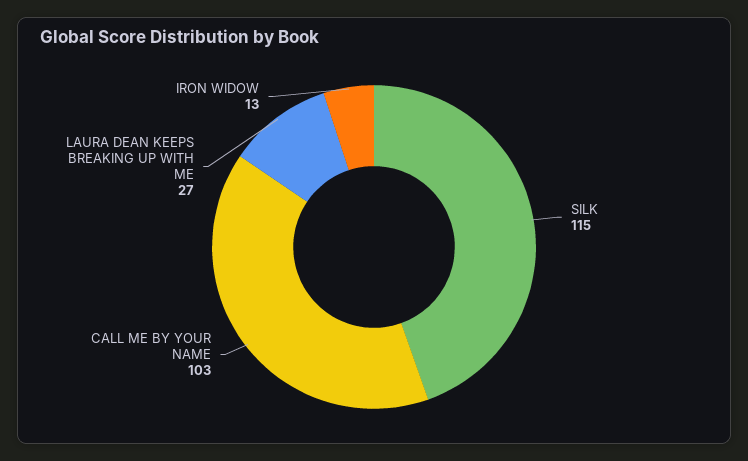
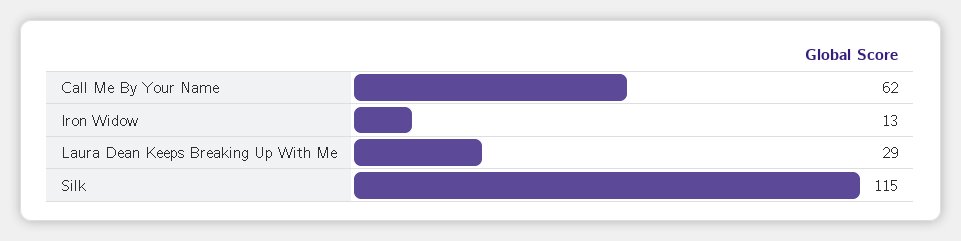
  {
    "SILK": 115,
-   "CALL ME BY YOUR NAME": 103,
+   "CALL ME BY YOUR NAME": 62,
-   "LAURA DEAN KEEPS BREAKING UP WITH ME": 27,
+   "LAURA DEAN KEEPS BREAKING UP WITH ME": 29,
    "IRON WIDOW": 13
  }

